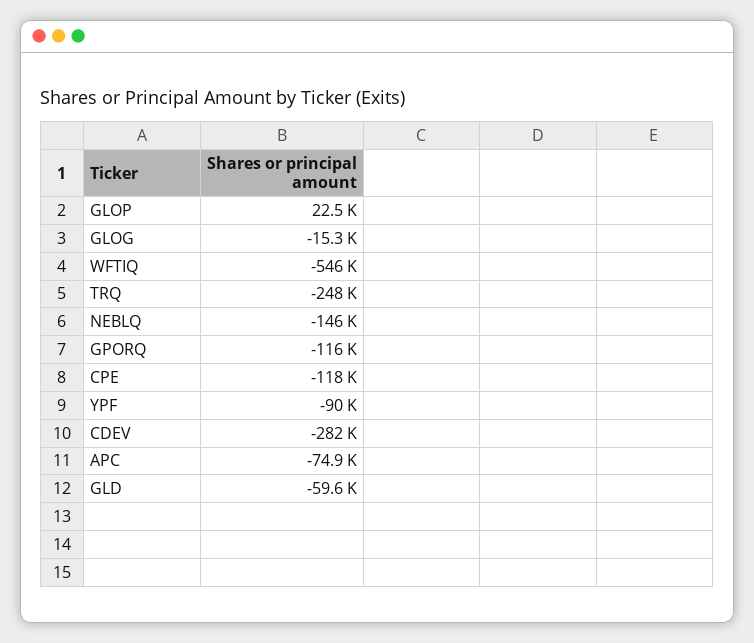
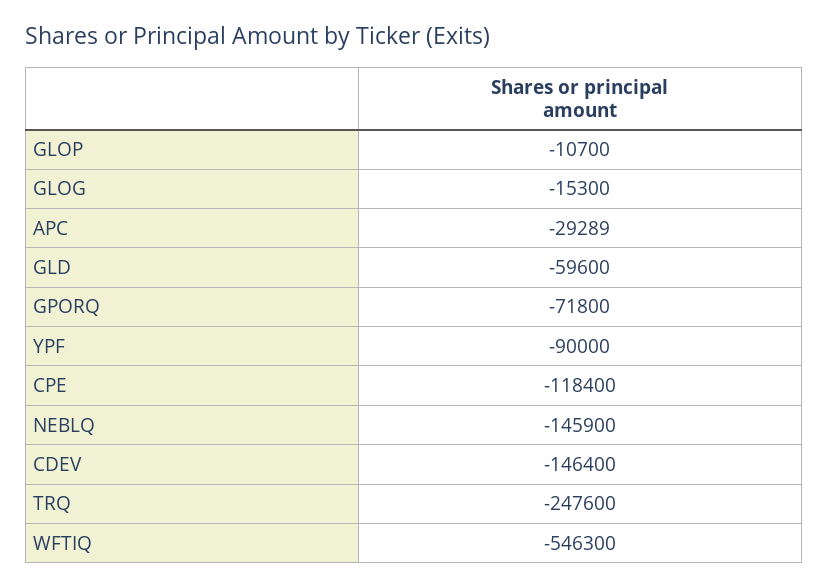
  {
-   "GLOP": 22500,
+   "GLOP": -10700,
    "GLOG": -15300,
    "WFTIQ": -546300,
    "TRQ": -247600,
    "NEBLQ": -145900,
-   "GPORQ": -116000,
+   "GPORQ": -71800,
    "CPE": -118400,
    "YPF": -90000,
-   "CDEV": -282000,
+   "CDEV": -146400,
-   "APC": -74900,
+   "APC": -29289,
    "GLD": -59600
  }

